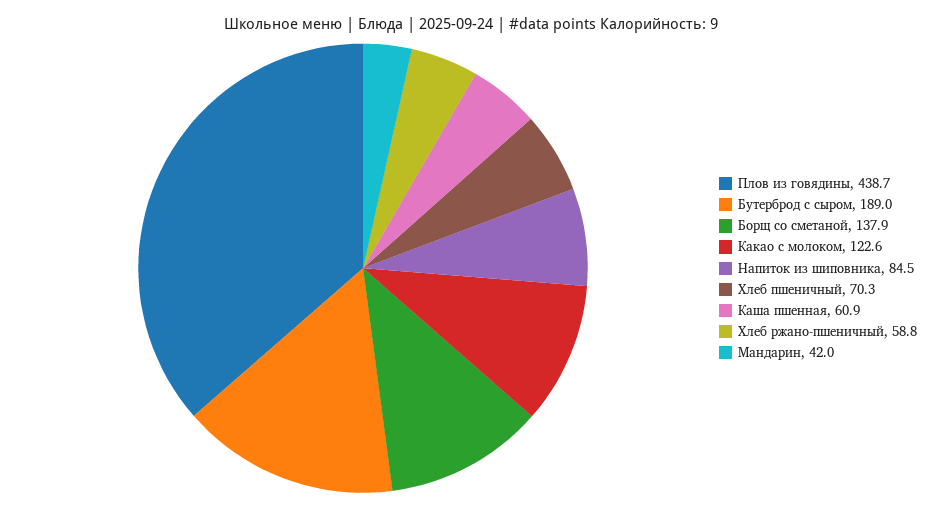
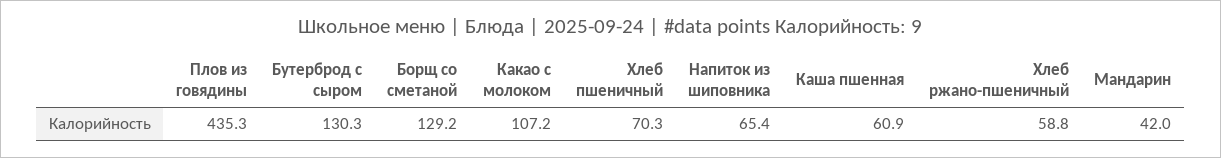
  {
-   "Плов из говядины": 438.7,
+   "Плов из говядины": 435.3,
-   "Бутерброд с сыром": 189,
+   "Бутерброд с сыром": 130.3,
-   "Борщ со сметаной": 137.9,
+   "Борщ со сметаной": 129.2,
-   "Какао с молоком": 122.6,
+   "Какао с молоком": 107.2,
-   "Напиток из шиповника": 84.5,
+   "Напиток из шиповника": 65.4,
    "Хлеб пшеничный": 70.3,
    "Каша пшенная": 60.9,
    "Хлеб ржано-пшеничный": 58.8,
    "Мандарин": 42
  }

